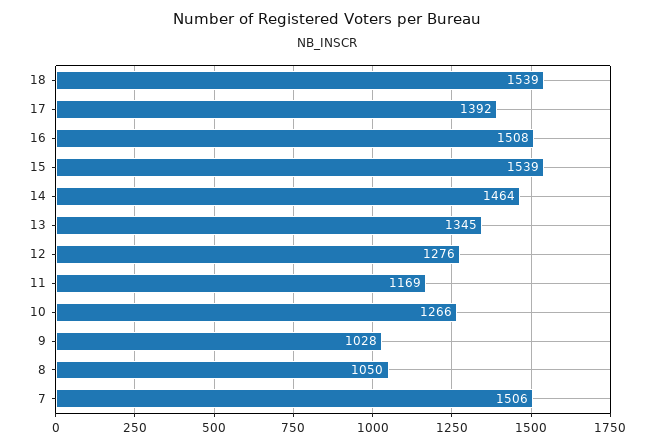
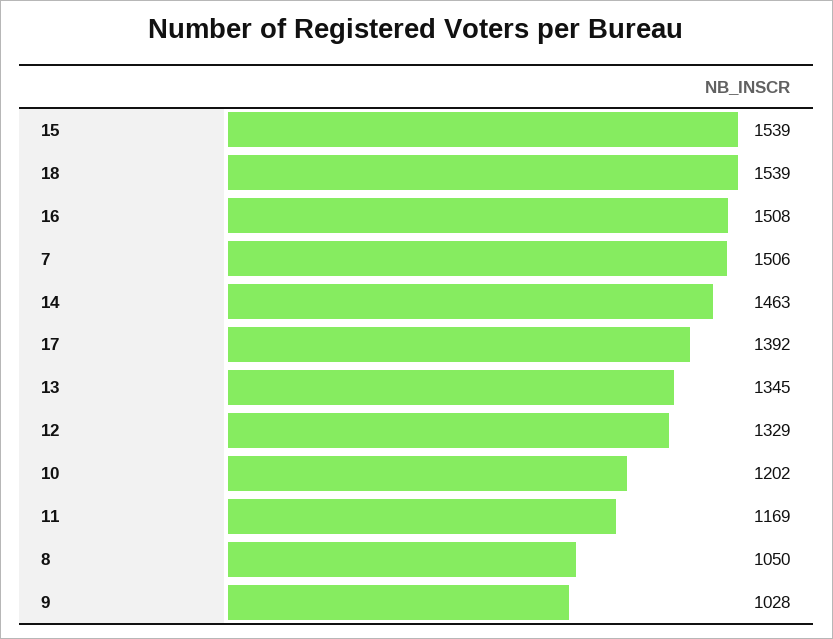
  {
    "18": 1539,
    "17": 1392,
    "16": 1508,
    "15": 1539,
-   "14": 1464,
+   "14": 1463,
    "13": 1345,
-   "12": 1276,
+   "12": 1329,
    "11": 1169,
-   "10": 1266,
+   "10": 1202,
    "9": 1028,
    "8": 1050,
    "7": 1506
  }

